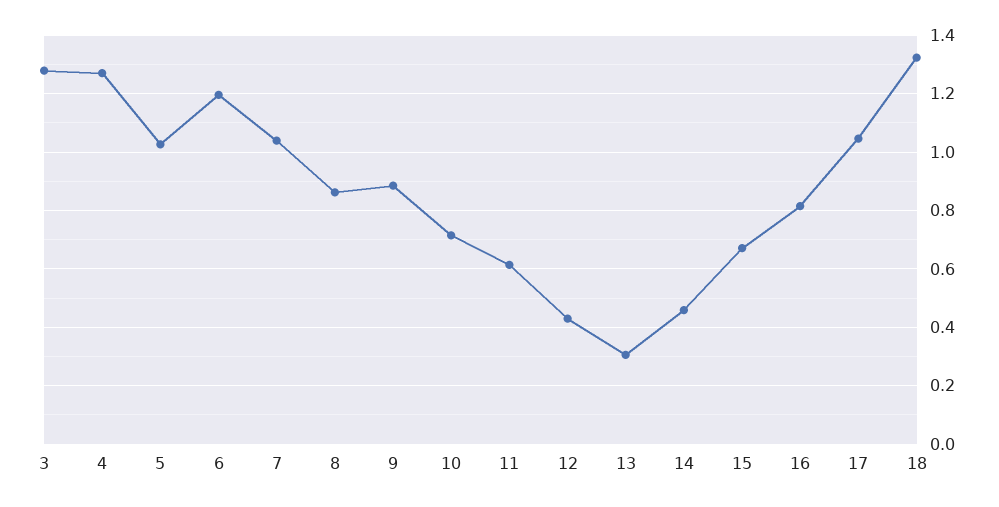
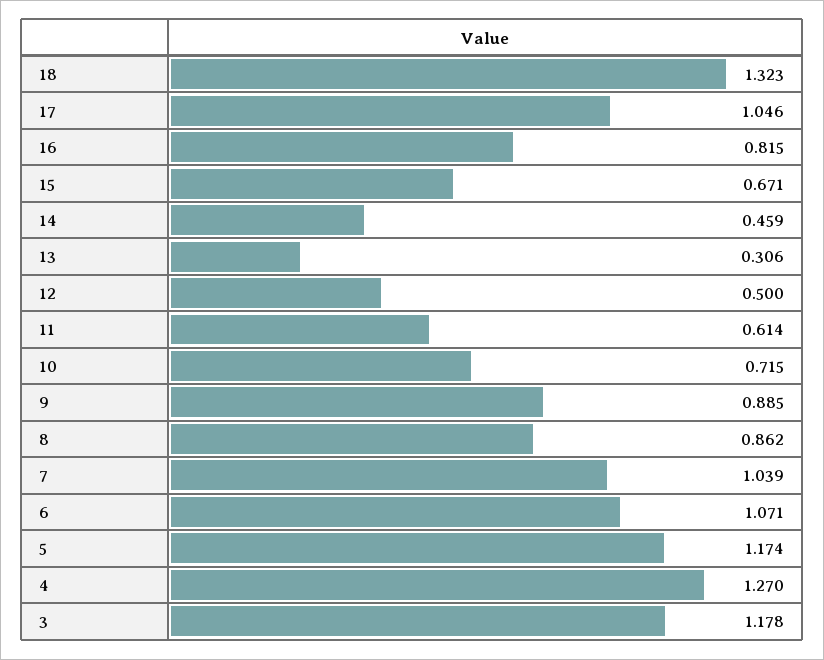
  {
-   "3": 1.275,
+   "3": 1.178,
    "4": 1.27,
-   "5": 1.025,
+   "5": 1.174,
-   "6": 1.2,
+   "6": 1.071,
    "7": 1.039,
    "8": 0.862,
    "9": 0.885,
    "10": 0.715,
    "11": 0.614,
-   "12": 0.425,
+   "12": 0.5,
    "13": 0.306,
    "14": 0.459,
    "15": 0.671,
    "16": 0.815,
    "17": 1.046,
    "18": 1.323
  }

